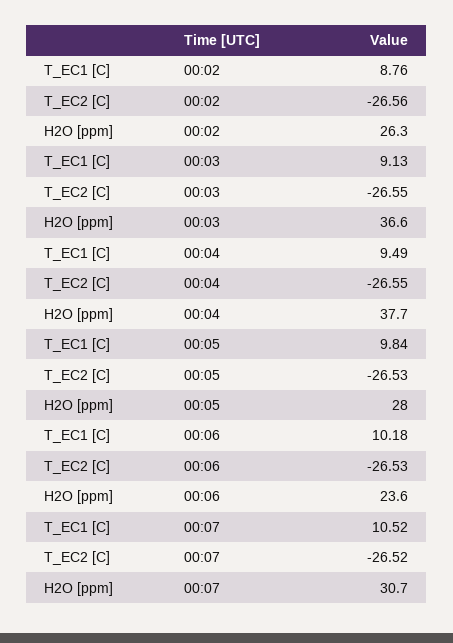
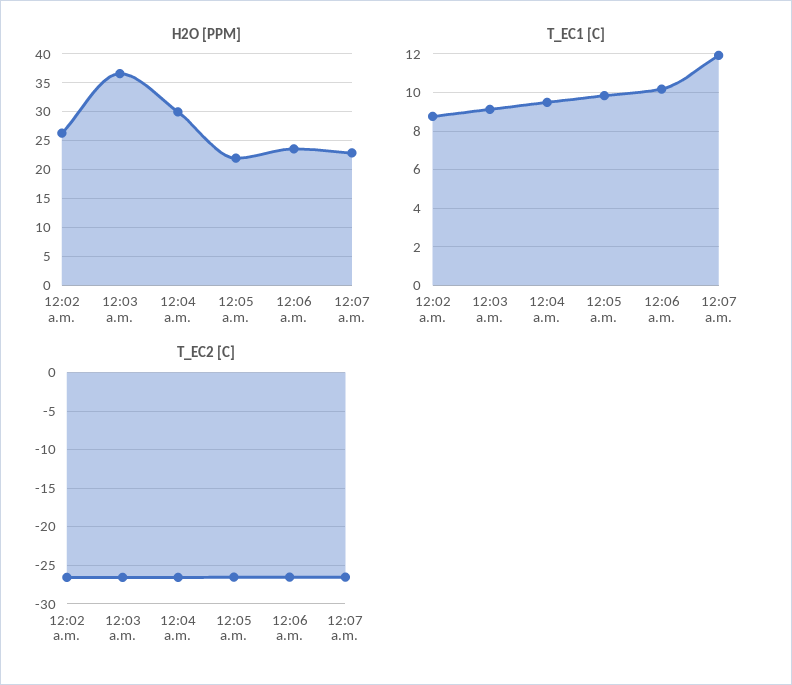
  {
    "T_EC1 [C]": {
      "00:02": 8.76,
      "00:03": 9.13,
      "00:04": 9.49,
      "00:05": 9.84,
      "00:06": 10.18,
-     "00:07": 10.52
+     "00:07": 12
    },
    "T_EC2 [C]": {
      "00:02": -26.56,
      "00:03": -26.55,
      "00:04": -26.55,
      "00:05": -26.53,
      "00:06": -26.53,
      "00:07": -26.52
    },
    "H2O [ppm]": {
      "00:02": 26.3,
      "00:03": 36.6,
-     "00:04": 37.7,
+     "00:04": 30,
-     "00:05": 28,
+     "00:05": 22.5,
      "00:06": 23.6,
-     "00:07": 30.7
+     "00:07": 22.5
    }
  }

